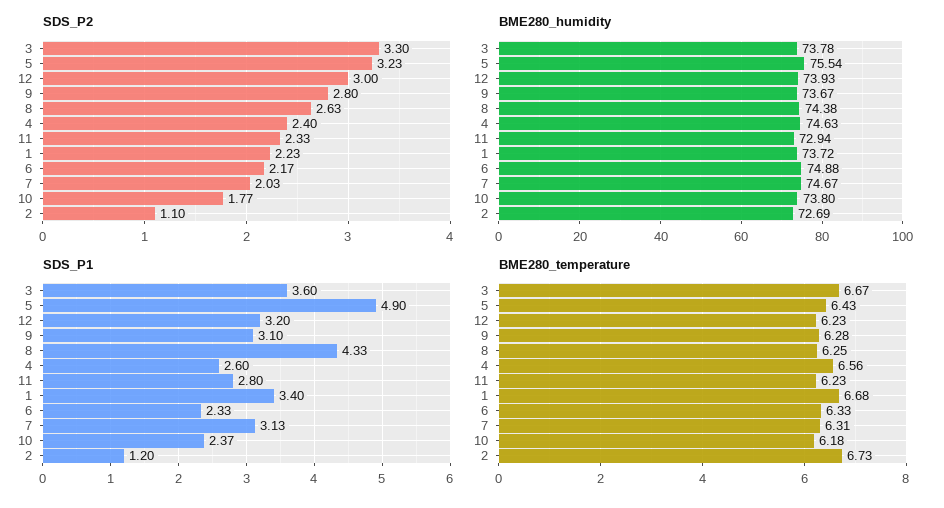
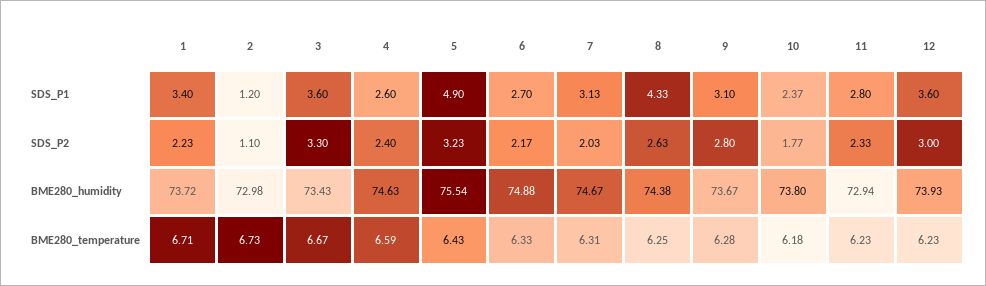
  {
    "SDS_P2": {
      "3": 3.3,
      "5": 3.23,
      "12": 3,
      "9": 2.8,
      "8": 2.63,
      "4": 2.4,
      "11": 2.33,
      "1": 2.23,
      "6": 2.17,
      "7": 2.03,
      "10": 1.77,
      "2": 1.1
    },
    "BME280_humidity": {
-     "3": 73.78,
+     "3": 73.43,
      "5": 75.54,
      "12": 73.93,
      "9": 73.67,
      "8": 74.38,
      "4": 74.63,
      "11": 72.94,
      "1": 73.72,
      "6": 74.88,
      "7": 74.67,
      "10": 73.8,
-     "2": 72.69
+     "2": 72.98
    },
    "SDS_P1": {
      "3": 3.6,
      "5": 4.9,
-     "12": 3.2,
+     "12": 3.6,
      "9": 3.1,
      "8": 4.33,
      "4": 2.6,
      "11": 2.8,
      "1": 3.4,
-     "6": 2.33,
+     "6": 2.7,
      "7": 3.13,
      "10": 2.37,
      "2": 1.2
    },
    "BME280_temperature": {
      "3": 6.67,
      "5": 6.43,
      "12": 6.23,
      "9": 6.28,
      "8": 6.25,
-     "4": 6.56,
+     "4": 6.59,
      "11": 6.23,
-     "1": 6.68,
+     "1": 6.71,
      "6": 6.33,
      "7": 6.31,
      "10": 6.18,
      "2": 6.73
    }
  }

